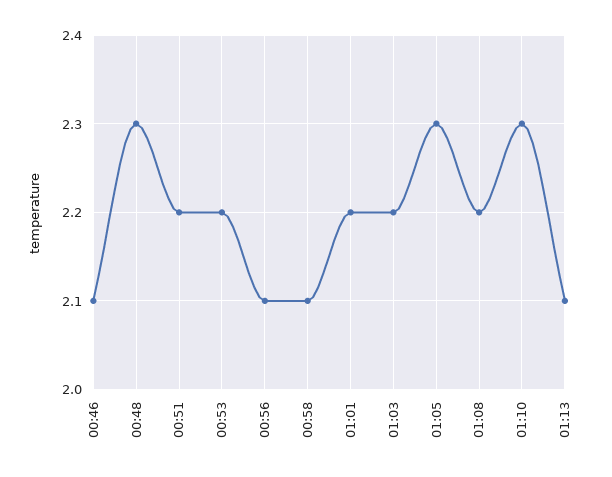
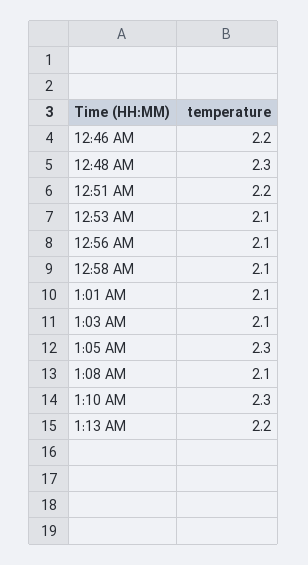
  {
-   "00:46": 2.1,
+   "00:46": 2.2,
    "00:48": 2.3,
    "00:51": 2.2,
-   "00:53": 2.2,
+   "00:53": 2.1,
    "00:56": 2.1,
    "00:58": 2.1,
-   "01:01": 2.2,
+   "01:01": 2.1,
-   "01:03": 2.2,
+   "01:03": 2.1,
    "01:05": 2.3,
-   "01:08": 2.2,
+   "01:08": 2.1,
    "01:10": 2.3,
-   "01:13": 2.1
+   "01:13": 2.2
  }

